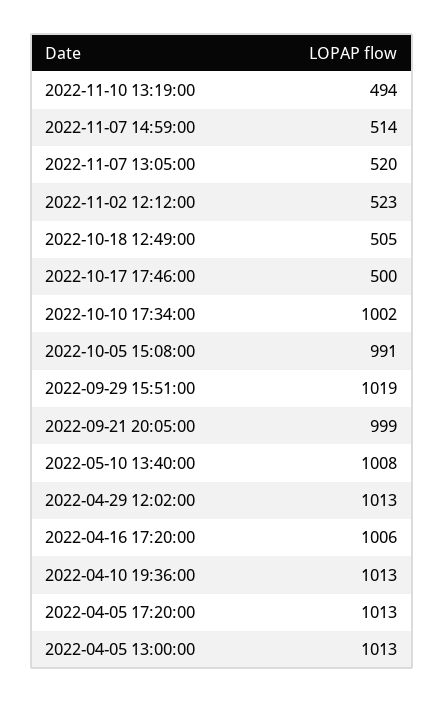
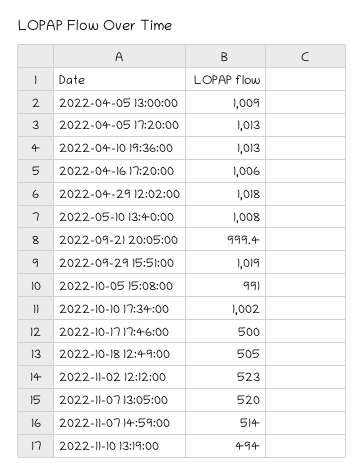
  {
    "2022-11-10 13:19:00": 494,
    "2022-11-07 14:59:00": 514,
    "2022-11-07 13:05:00": 520,
    "2022-11-02 12:12:00": 523,
    "2022-10-18 12:49:00": 505,
    "2022-10-17 17:46:00": 500,
    "2022-10-10 17:34:00": 1002,
    "2022-10-05 15:08:00": 991,
    "2022-09-29 15:51:00": 1019,
    "2022-09-21 20:05:00": 999.4,
    "2022-05-10 13:40:00": 1008,
-   "2022-04-29 12:02:00": 1013,
+   "2022-04-29 12:02:00": 1018,
    "2022-04-16 17:20:00": 1006,
    "2022-04-10 19:36:00": 1013,
    "2022-04-05 17:20:00": 1013,
-   "2022-04-05 13:00:00": 1013
+   "2022-04-05 13:00:00": 1009
  }

